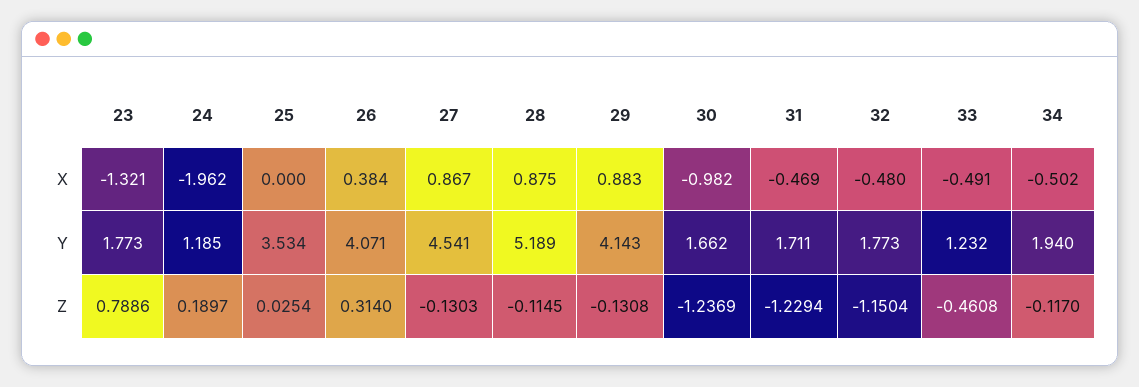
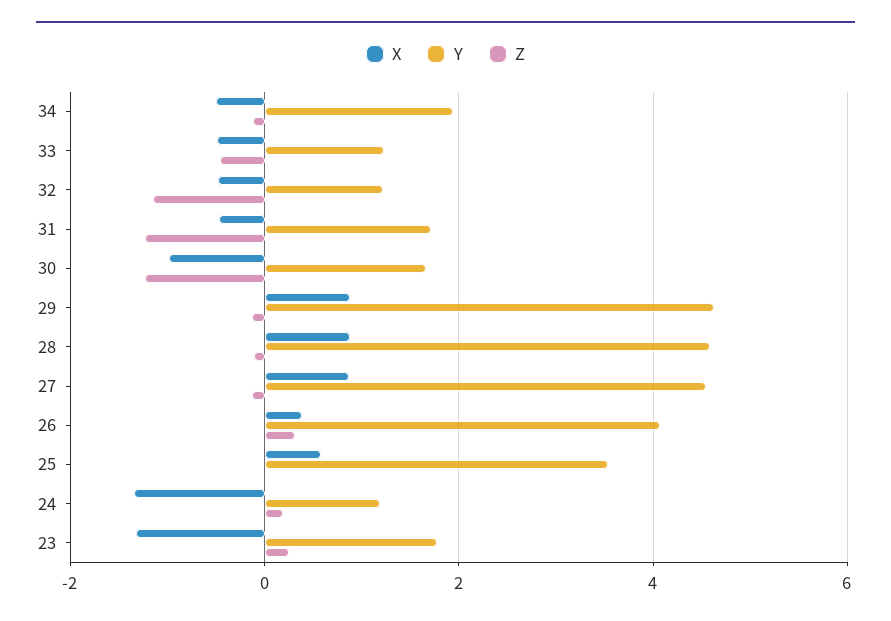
  {
    "X": {
      "23": -1.321,
-     "24": -1.962,
+     "24": -1.4,
-     "25": 0,
+     "25": 0.6,
      "26": 0.384,
      "27": 0.867,
      "28": 0.875,
      "29": 0.883,
      "30": -0.982,
      "31": -0.469,
      "32": -0.48,
      "33": -0.491,
      "34": -0.502
    },
    "Y": {
      "23": 1.773,
      "24": 1.185,
      "25": 3.534,
      "26": 4.071,
      "27": 4.541,
-     "28": 5.189,
+     "28": 4.6,
-     "29": 4.143,
+     "29": 4.6,
      "30": 1.662,
      "31": 1.711,
-     "32": 1.773,
+     "32": 1.2,
      "33": 1.232,
      "34": 1.94
    },
    "Z": {
-     "23": 0.7886,
+     "23": 0.2,
      "24": 0.1897,
      "25": 0.0254,
      "26": 0.314,
      "27": -0.1303,
      "28": -0.1145,
      "29": -0.1308,
      "30": -1.2369,
      "31": -1.2294,
      "32": -1.1504,
      "33": -0.4608,
      "34": -0.117
    }
  }

